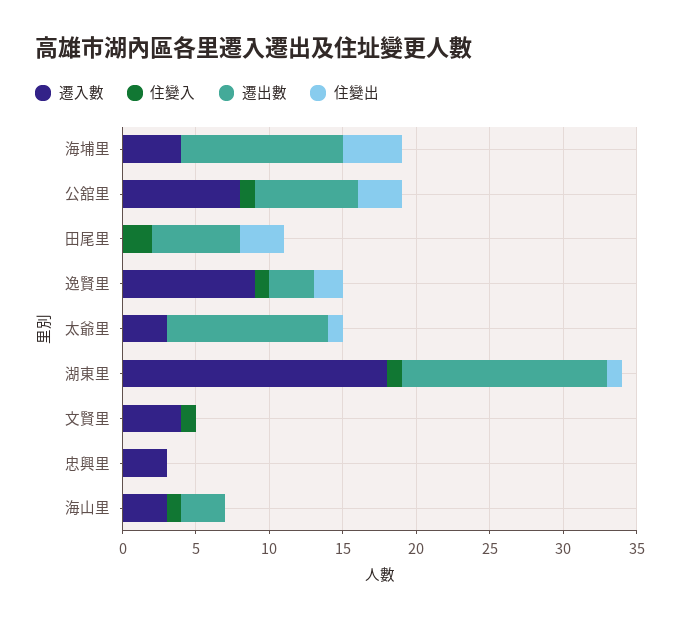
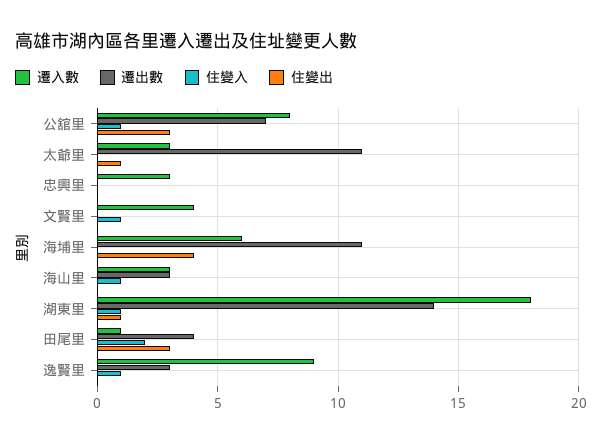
  {
    "遷入數": {
-     "海埔里": 4,
+     "海埔里": 6,
      "公舘里": 8,
-     "田尾里": 0,
+     "田尾里": 1,
      "逸賢里": 9,
      "太爺里": 3,
      "湖東里": 18,
      "文賢里": 4,
      "忠興里": 3,
      "海山里": 3
    },
    "住變入": {
      "海埔里": 0,
      "公舘里": 1,
      "田尾里": 2,
      "逸賢里": 1,
      "太爺里": 0,
      "湖東里": 1,
      "文賢里": 1,
      "忠興里": 0,
      "海山里": 1
    },
    "遷出數": {
      "海埔里": 11,
      "公舘里": 7,
-     "田尾里": 6,
+     "田尾里": 4,
      "逸賢里": 3,
      "太爺里": 11,
      "湖東里": 14,
      "文賢里": 0,
      "忠興里": 0,
      "海山里": 3
    },
    "住變出": {
      "海埔里": 4,
      "公舘里": 3,
      "田尾里": 3,
-     "逸賢里": 2,
+     "逸賢里": 0,
      "太爺里": 1,
      "湖東里": 1,
      "文賢里": 0,
      "忠興里": 0,
      "海山里": 0
    }
  }

